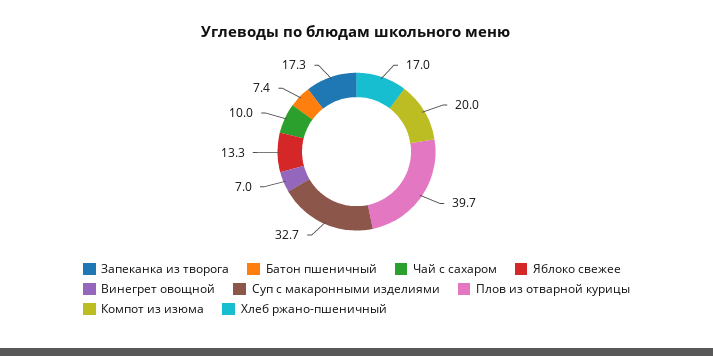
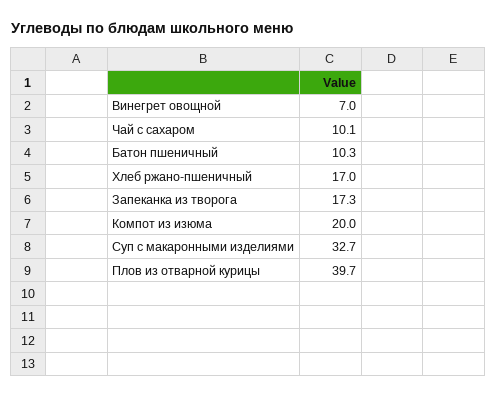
  {
    "Запеканка из творога": 17.3,
-   "Батон пшеничный": 7.4,
+   "Батон пшеничный": 10.3,
-   "Чай с сахаром": 10,
+   "Чай с сахаром": 10.1,
-   "Яблоко свежее": 13.3,
    "Винегрет овощной": 7,
    "Суп с макаронными изделиями": 32.7,
    "Плов из отварной курицы": 39.7,
    "Компот из изюма": 20,
    "Хлеб ржано-пшеничный": 17
  }

